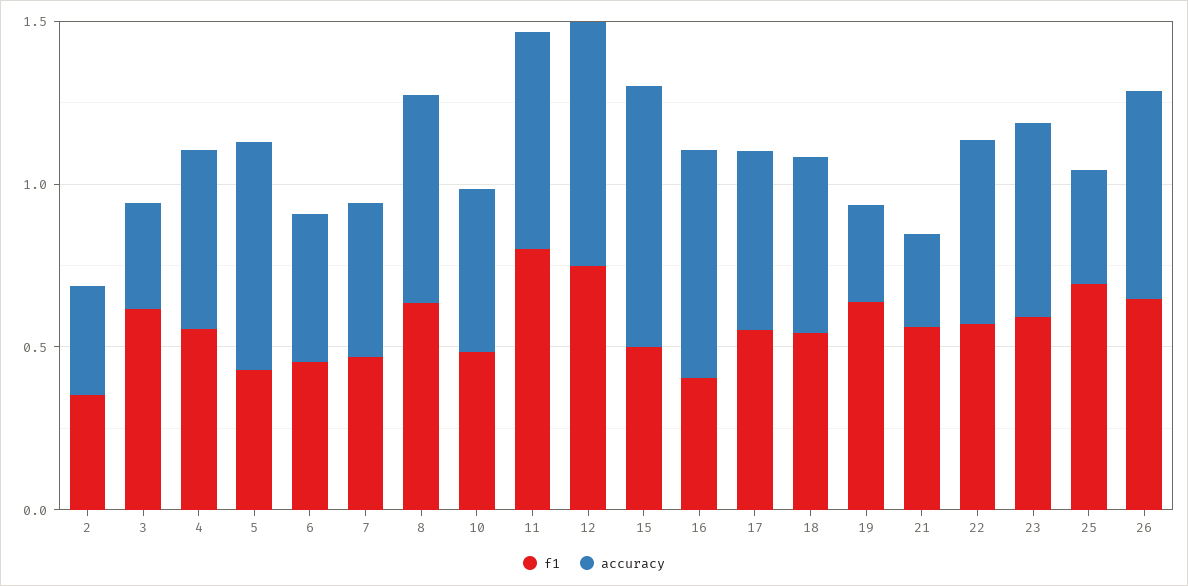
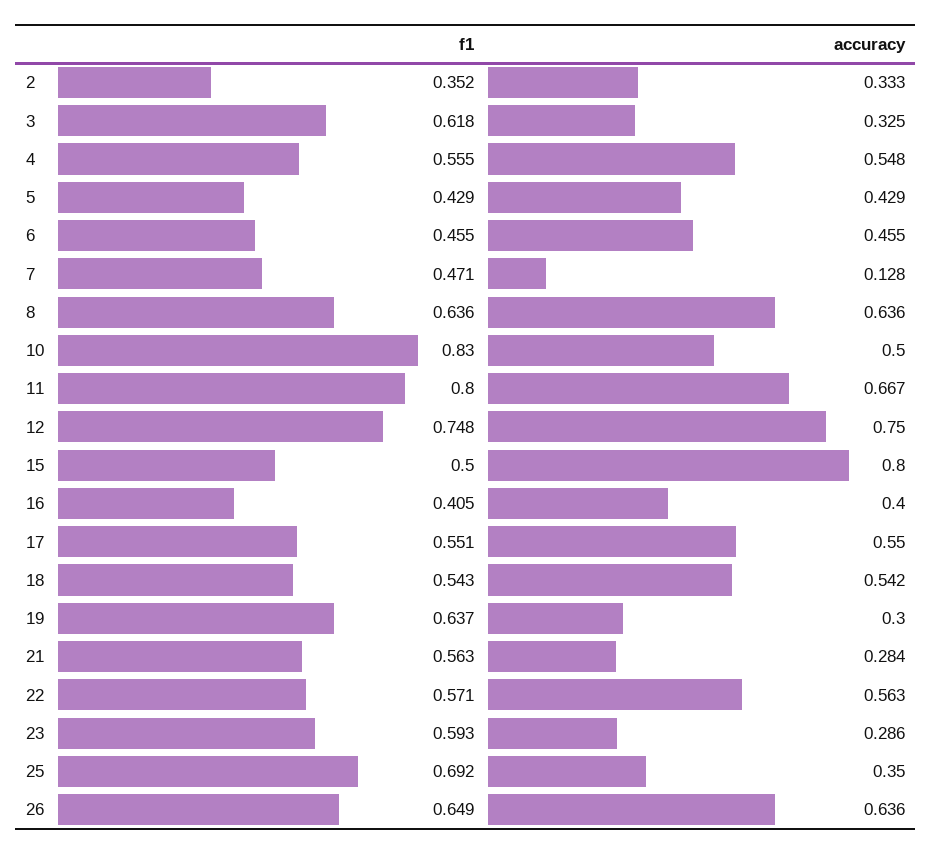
  {
    "f1": {
      "2": 0.352,
      "3": 0.618,
      "4": 0.555,
      "5": 0.429,
      "6": 0.455,
      "7": 0.471,
      "8": 0.636,
-     "10": 0.5,
+     "10": 0.83,
      "11": 0.8,
      "12": 0.748,
      "15": 0.5,
      "16": 0.405,
      "17": 0.551,
      "18": 0.543,
      "19": 0.637,
      "21": 0.563,
      "22": 0.571,
      "23": 0.593,
      "25": 0.692,
      "26": 0.649
    },
    "accuracy": {
      "2": 0.333,
      "3": 0.325,
      "4": 0.548,
-     "5": 0.7,
+     "5": 0.429,
      "6": 0.455,
-     "7": 0.5,
+     "7": 0.128,
      "8": 0.636,
      "10": 0.5,
      "11": 0.667,
      "12": 0.75,
      "15": 0.8,
-     "16": 0.7,
+     "16": 0.4,
      "17": 0.55,
      "18": 0.542,
      "19": 0.3,
      "21": 0.284,
      "22": 0.563,
-     "23": 0.6,
+     "23": 0.286,
      "25": 0.35,
      "26": 0.636
    }
  }

